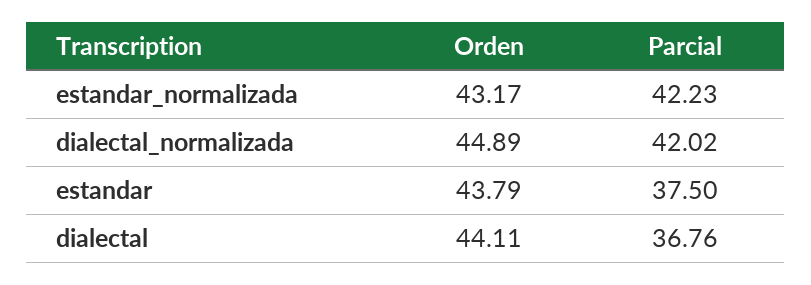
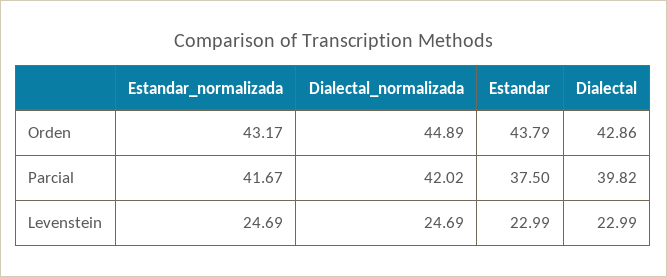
  {
    "Orden": {
      "estandar_normalizada": 43.17,
      "dialectal_normalizada": 44.89,
      "estandar": 43.79,
-     "dialectal": 44.11
+     "dialectal": 42.86
    },
    "Parcial": {
-     "estandar_normalizada": 42.23,
+     "estandar_normalizada": 41.67,
      "dialectal_normalizada": 42.02,
      "estandar": 37.5,
-     "dialectal": 36.76
+     "dialectal": 39.82
-   }
+   },
+   "Levenstein": {
+     "estandar_normalizada": 24.69,
+     "dialectal_normalizada": 24.69,
+     "estandar": 22.99,
+     "dialectal": 22.99
+   }
  }

